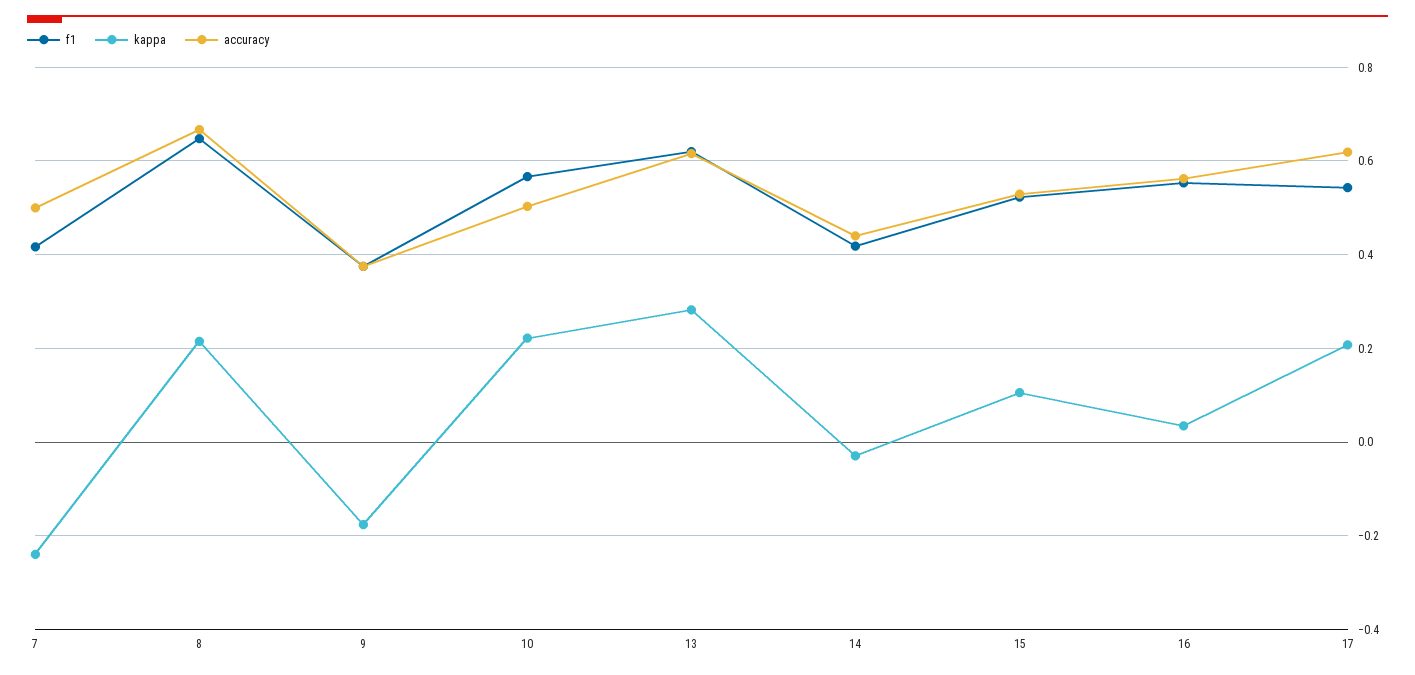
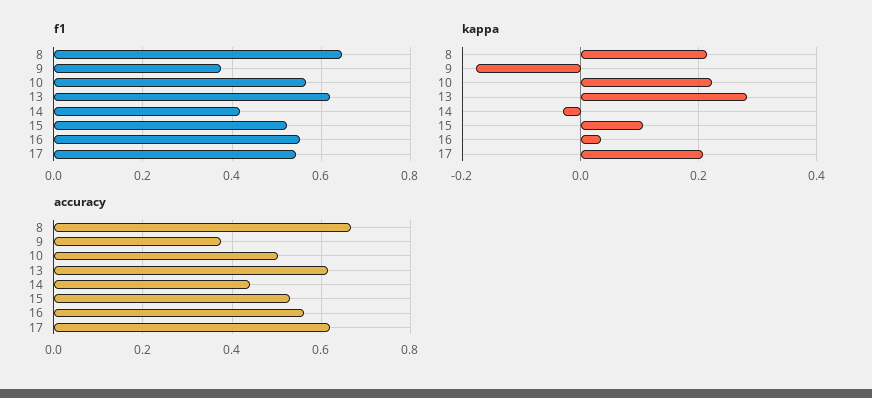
  {
    "f1": {
-     "7": 0.42,
      "8": 0.64,
      "9": 0.38,
      "10": 0.56,
      "13": 0.62,
      "14": 0.42,
      "15": 0.52,
      "16": 0.56,
      "17": 0.54
    },
    "kappa": {
-     "7": -0.24,
      "8": 0.22,
      "9": -0.18,
      "10": 0.22,
      "13": 0.28,
      "14": -0.02,
      "15": 0.1,
      "16": 0.04,
      "17": 0.2
    },
    "accuracy": {
-     "7": 0.5,
      "8": 0.66,
      "9": 0.38,
      "10": 0.5,
      "13": 0.62,
      "14": 0.44,
      "15": 0.52,
      "16": 0.56,
      "17": 0.62
    }
  }

